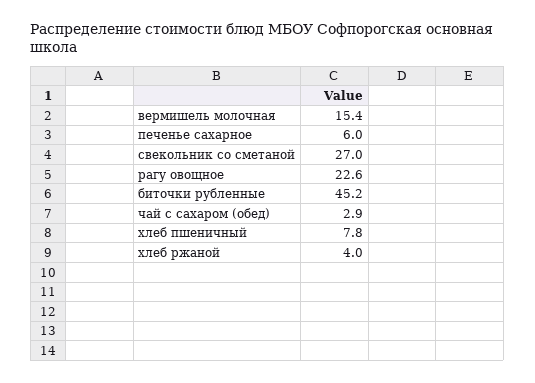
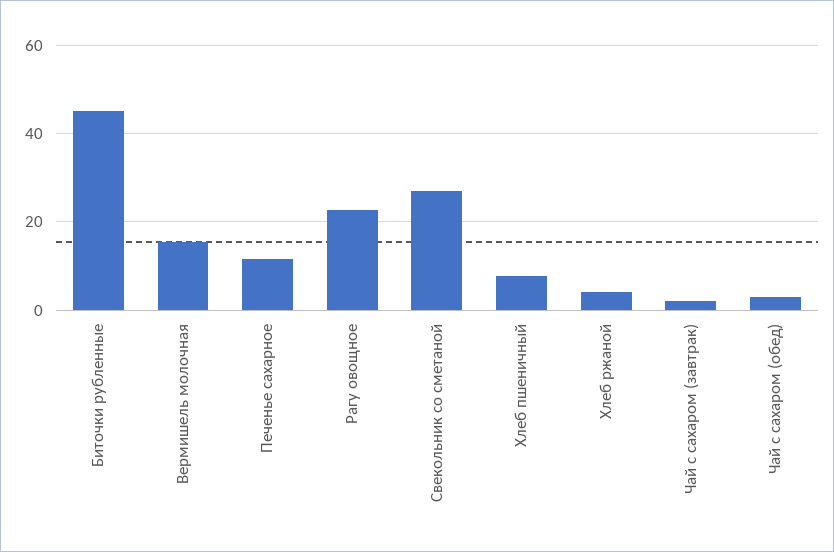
  {
    "вермишель молочная": 15.4,
-   "печенье сахарное": 6,
+   "печенье сахарное": 12,
    "свекольник со сметаной": 27,
    "рагу овощное": 22.6,
    "биточки рубленные": 45.2,
    "чай с сахаром (обед)": 2.9,
    "хлеб пшеничный": 7.8,
-   "хлеб ржаной": 4
+   "хлеб ржаной": 4,
+   "Чай с сахаром (завтрак)": 2
  }

